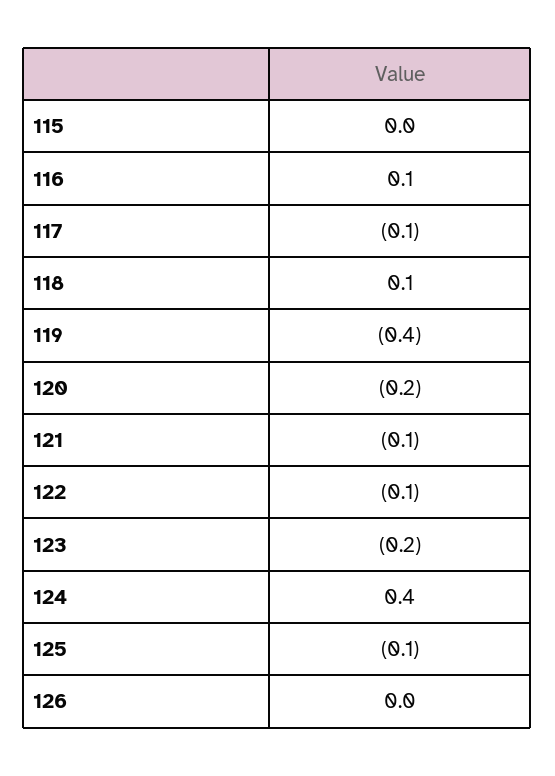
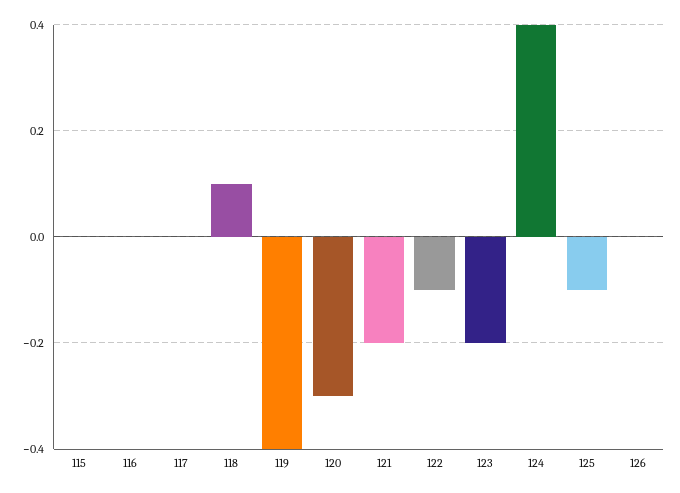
  {
    "115": 0,
-   "116": 0.1,
+   "116": 0,
-   "117": -0.1,
+   "117": 0,
    "118": 0.1,
    "119": -0.4,
-   "120": -0.2,
+   "120": -0.3,
-   "121": -0.1,
+   "121": -0.2,
    "122": -0.1,
    "123": -0.2,
    "124": 0.4,
    "125": -0.1,
    "126": 0
  }

